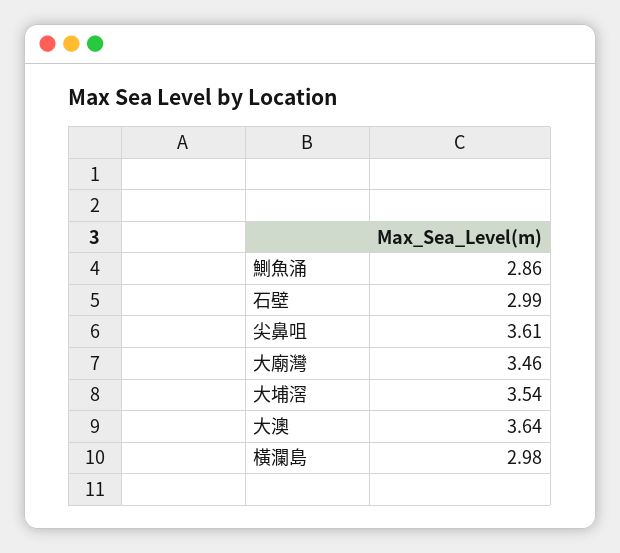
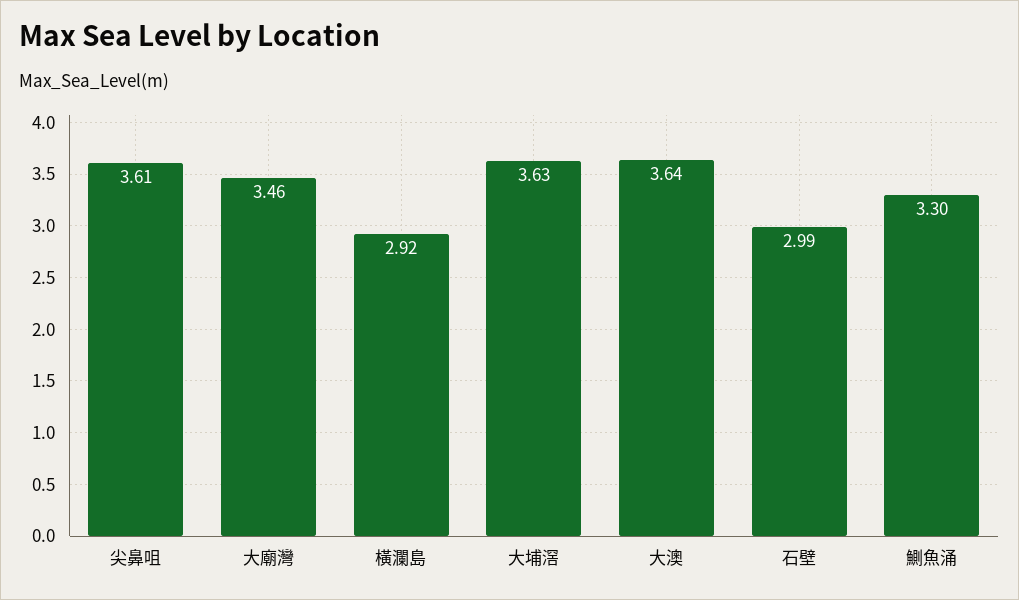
  {
-   "鰂魚涌": 2.86,
+   "鰂魚涌": 3.3,
    "石壁": 2.99,
    "尖鼻咀": 3.61,
    "大廟灣": 3.46,
-   "大埔滘": 3.54,
+   "大埔滘": 3.63,
    "大澳": 3.64,
-   "橫瀾島": 2.98
+   "橫瀾島": 2.92
  }

